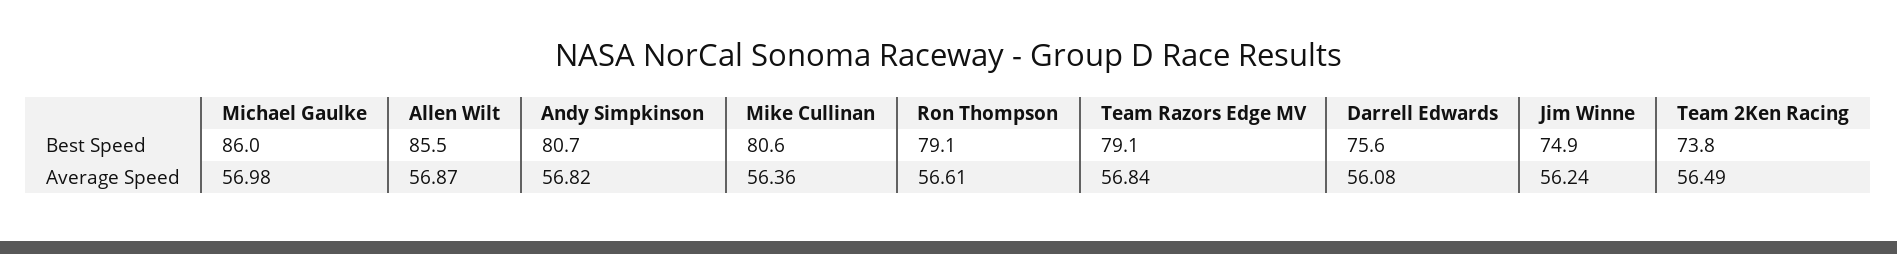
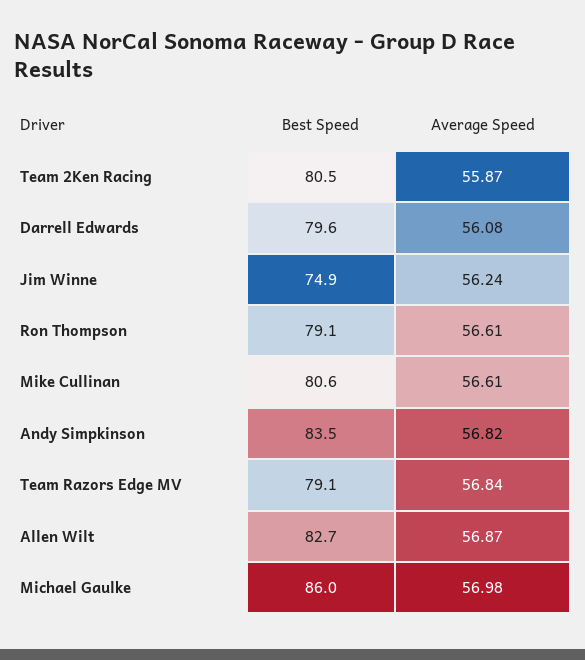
  {
    "Michael Gaulke": {
      "Best Speed": 86,
      "Average Speed": 56.98
    },
    "Allen Wilt": {
-     "Best Speed": 85.5,
+     "Best Speed": 82.7,
      "Average Speed": 56.87
    },
    "Andy Simpkinson": {
-     "Best Speed": 80.7,
+     "Best Speed": 83.5,
      "Average Speed": 56.82
    },
    "Mike Cullinan": {
      "Best Speed": 80.6,
-     "Average Speed": 56.36
+     "Average Speed": 56.61
    },
    "Ron Thompson": {
      "Best Speed": 79.1,
      "Average Speed": 56.61
    },
    "Team Razors Edge MV": {
      "Best Speed": 79.1,
      "Average Speed": 56.84
    },
    "Darrell Edwards": {
-     "Best Speed": 75.6,
+     "Best Speed": 79.6,
      "Average Speed": 56.08
    },
    "Jim Winne": {
      "Best Speed": 74.9,
      "Average Speed": 56.24
    },
    "Team 2Ken Racing": {
-     "Best Speed": 73.8,
+     "Best Speed": 80.5,
-     "Average Speed": 56.49
+     "Average Speed": 55.87
    }
  }

